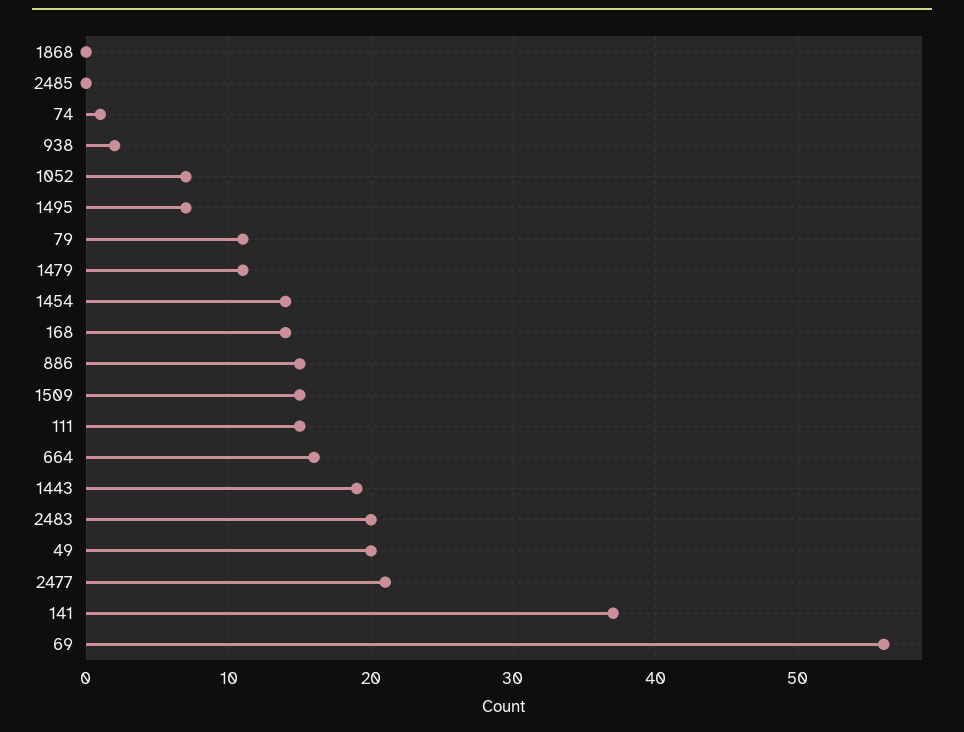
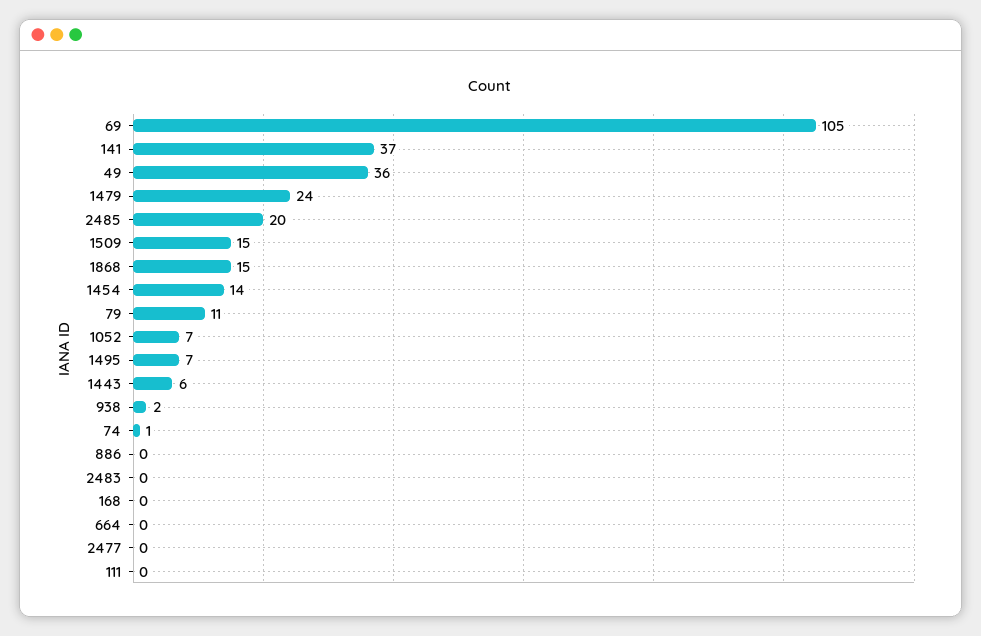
  {
-   "1868": 0,
+   "1868": 15,
-   "2485": 0,
+   "2485": 20,
    "74": 1,
    "938": 2,
    "1052": 7,
    "1495": 7,
    "79": 11,
-   "1479": 11,
+   "1479": 24,
    "1454": 14,
-   "168": 14,
+   "168": 0,
-   "886": 15,
+   "886": 0,
    "1509": 15,
-   "111": 15,
+   "111": 0,
-   "664": 16,
+   "664": 0,
-   "1443": 19,
+   "1443": 6,
-   "2483": 20,
+   "2483": 0,
-   "49": 20,
+   "49": 36,
-   "2477": 21,
+   "2477": 0,
    "141": 37,
-   "69": 56
+   "69": 105
  }

